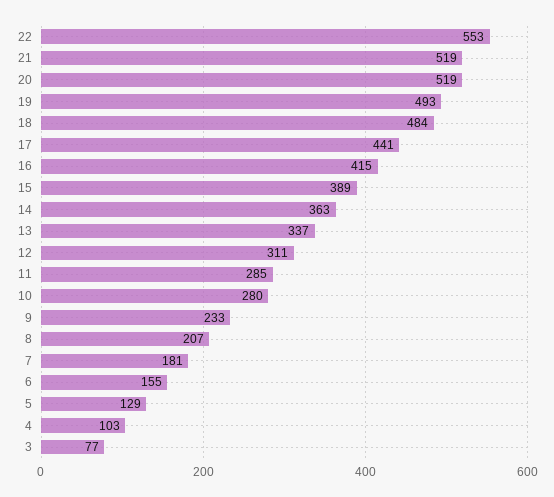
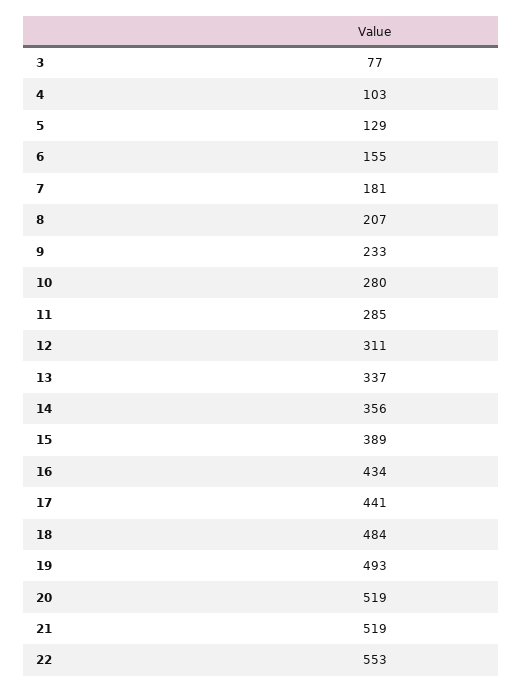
  {
    "22": 553,
    "21": 519,
    "20": 519,
    "19": 493,
    "18": 484,
    "17": 441,
-   "16": 415,
+   "16": 434,
    "15": 389,
-   "14": 363,
+   "14": 356,
    "13": 337,
    "12": 311,
    "11": 285,
    "10": 280,
    "9": 233,
    "8": 207,
    "7": 181,
    "6": 155,
    "5": 129,
    "4": 103,
    "3": 77
  }

